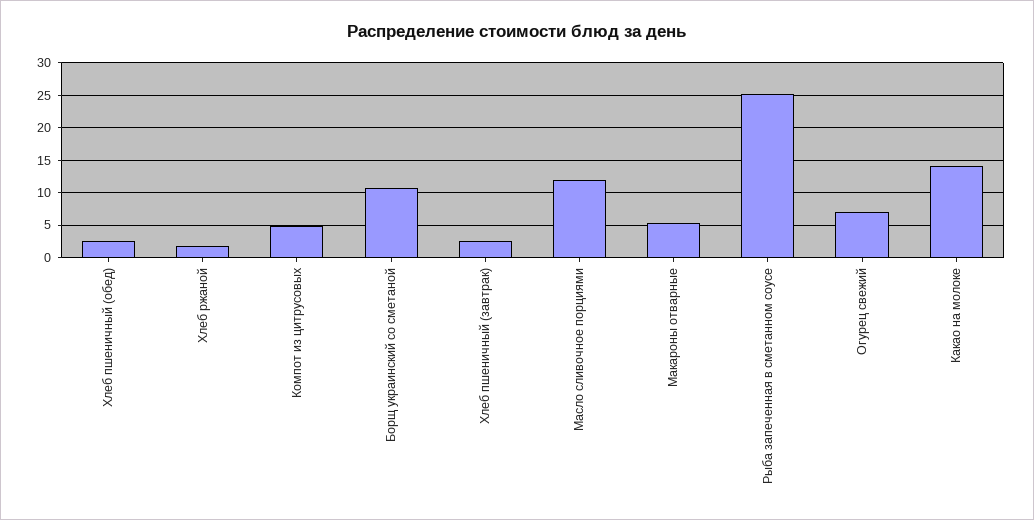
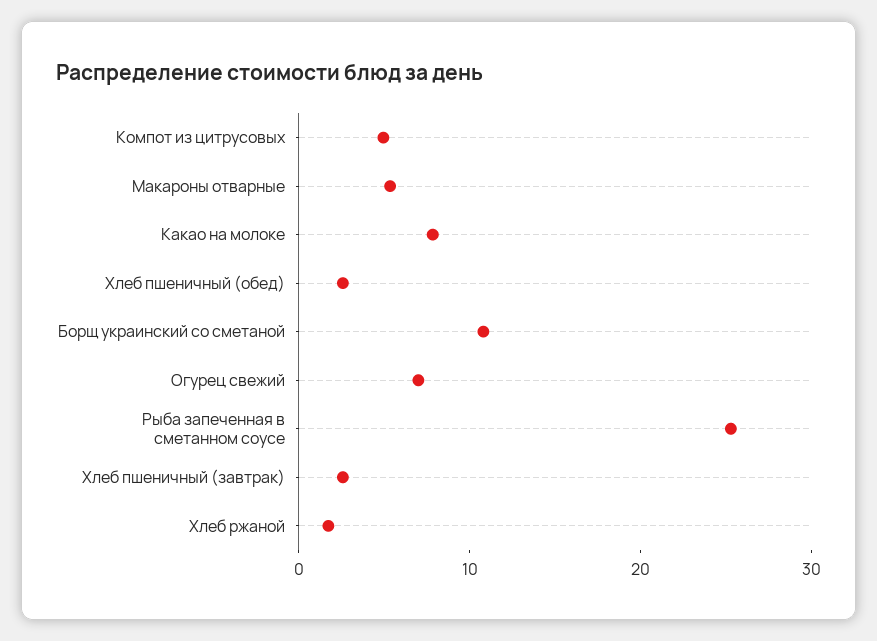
  {
    "Хлеб пшеничный (обед)": 3,
    "Хлеб ржаной": 2,
    "Компот из цитрусовых": 5,
    "Борщ украинский со сметаной": 11,
    "Хлеб пшеничный (завтрак)": 3,
-   "Масло сливочное порциями": 12,
    "Макароны отварные": 5,
    "Рыба запеченная в сметанном соусе": 25,
    "Огурец свежий": 7,
-   "Какао на молоке": 14
+   "Какао на молоке": 8
  }

